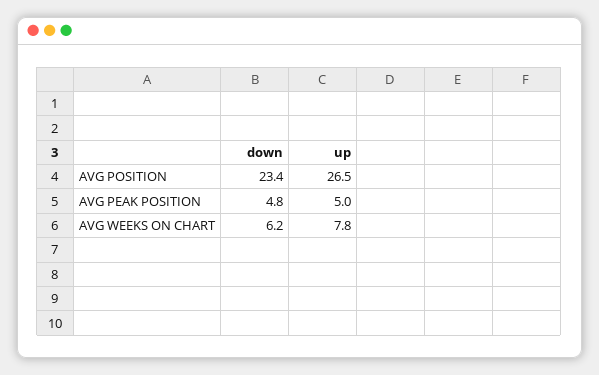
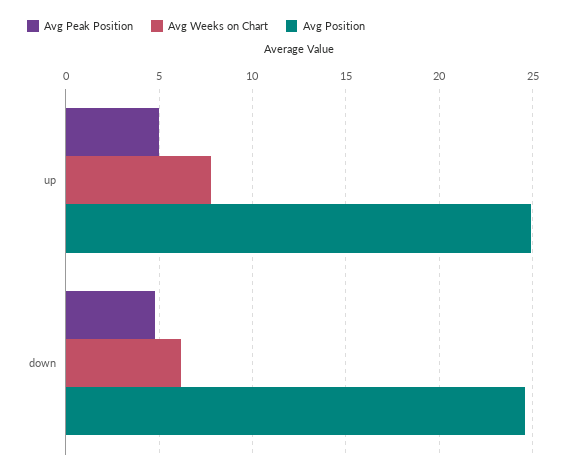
  {
    "AVG POSITION": {
-     "down": 23.4,
+     "down": 24.5,
-     "up": 26.5
+     "up": 25
    },
    "AVG PEAK POSITION": {
      "down": 4.8,
      "up": 5
    },
    "AVG WEEKS ON CHART": {
      "down": 6.2,
      "up": 7.8
    }
  }

